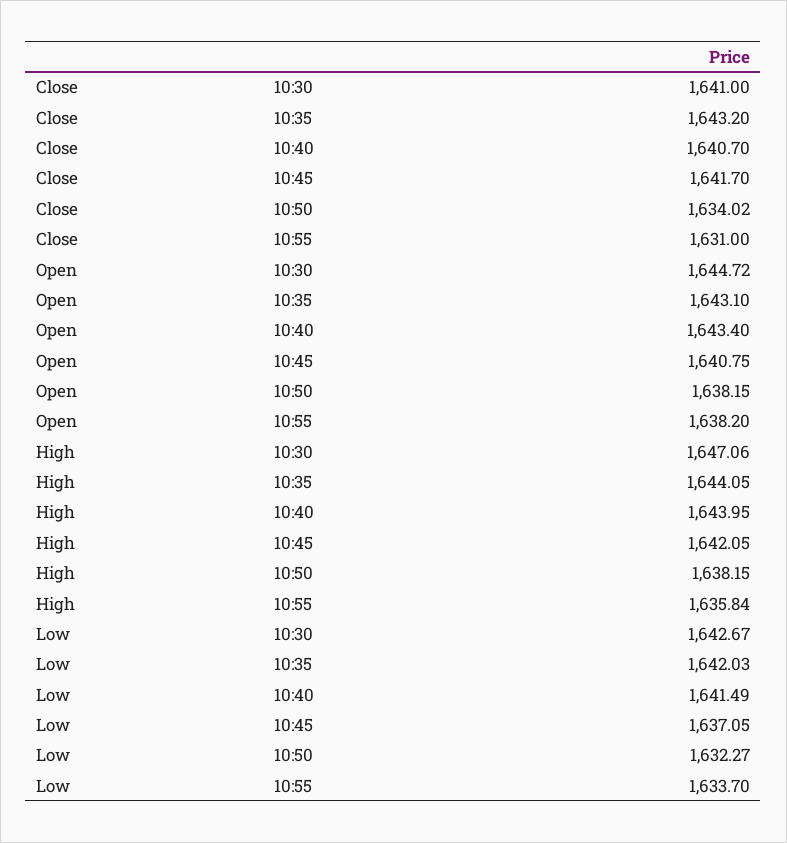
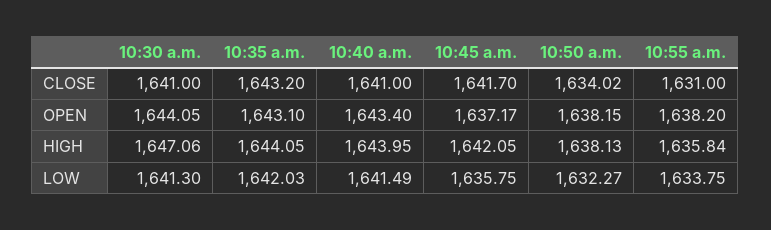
  {
    "Close": {
      "10:30": 1641,
      "10:35": 1643.2,
-     "10:40": 1640.7,
+     "10:40": 1641,
      "10:45": 1641.7,
      "10:50": 1634.02,
      "10:55": 1631
    },
    "Open": {
-     "10:30": 1644.72,
+     "10:30": 1644.05,
      "10:35": 1643.1,
      "10:40": 1643.4,
-     "10:45": 1640.75,
+     "10:45": 1637.17,
      "10:50": 1638.15,
      "10:55": 1638.2
    },
    "High": {
      "10:30": 1647.06,
      "10:35": 1644.05,
      "10:40": 1643.95,
      "10:45": 1642.05,
-     "10:50": 1638.15,
+     "10:50": 1638.13,
      "10:55": 1635.84
    },
    "Low": {
-     "10:30": 1642.67,
+     "10:30": 1641.3,
      "10:35": 1642.03,
      "10:40": 1641.49,
-     "10:45": 1637.05,
+     "10:45": 1635.75,
      "10:50": 1632.27,
-     "10:55": 1633.7
+     "10:55": 1633.75
    }
  }

